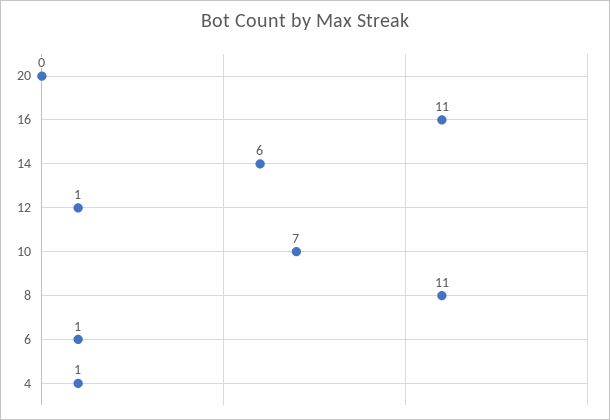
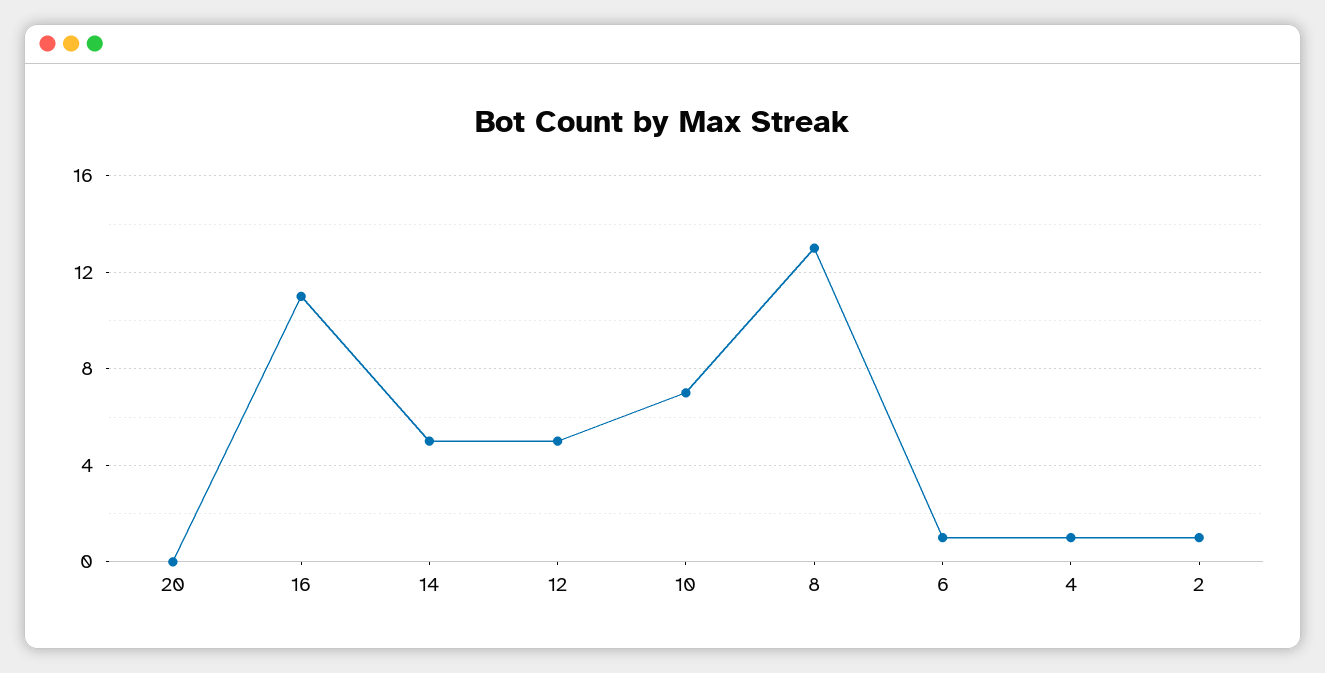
  {
    "20": 0,
    "16": 11,
-   "14": 6,
+   "14": 5,
-   "12": 1,
+   "12": 5,
    "10": 7,
-   "8": 11,
+   "8": 13,
    "6": 1,
-   "4": 1
+   "4": 1,
+   "2": 1
  }

